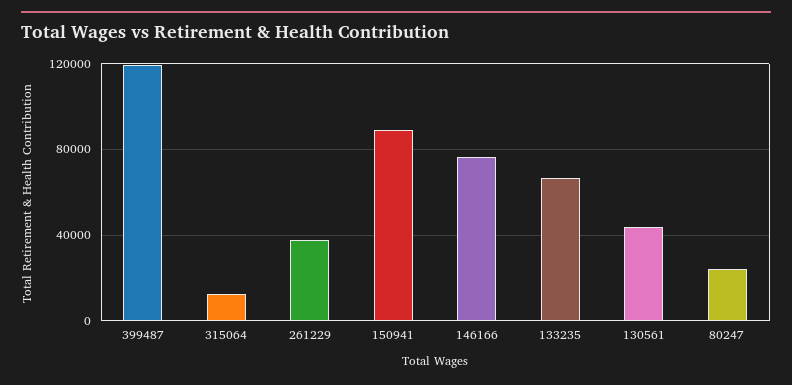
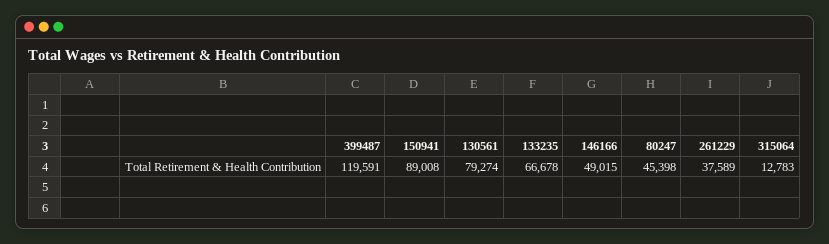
  {
    "399487": 119591,
    "315064": 12783,
    "261229": 37589,
    "150941": 89008,
-   "146166": 75000,
+   "146166": 49015,
    "133235": 66678,
-   "130561": 45000,
+   "130561": 79274,
-   "80247": 25000
+   "80247": 45398
  }

